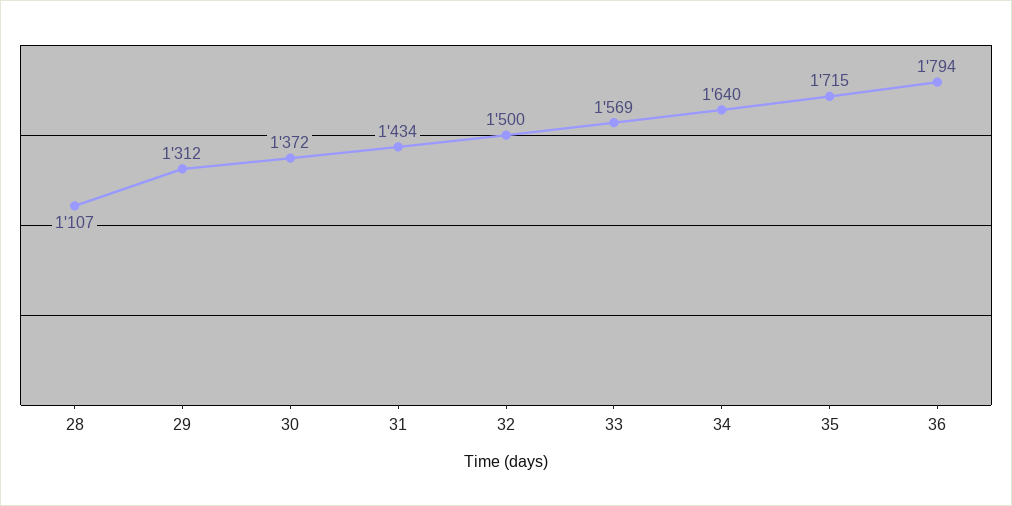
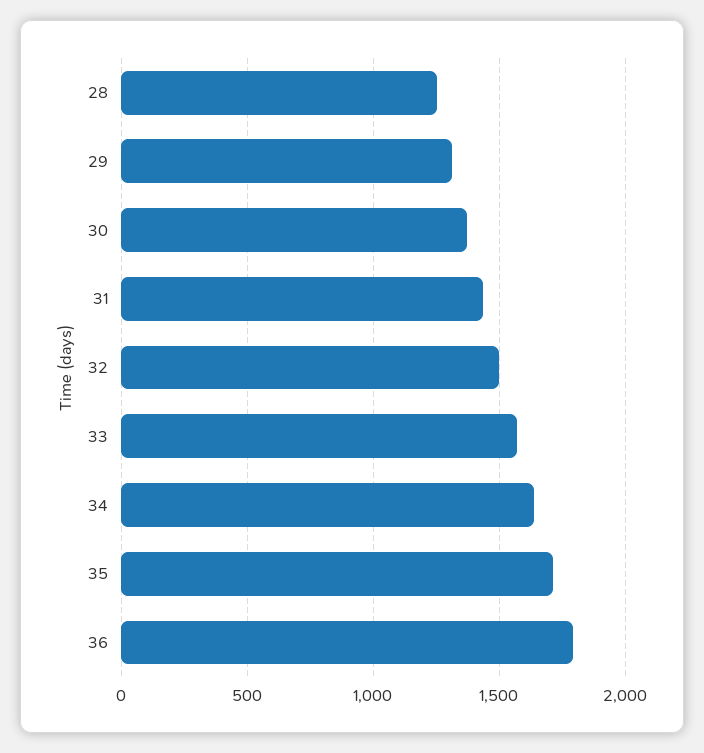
  {
-   "28": 1107,
+   "28": 1250,
    "29": 1312,
    "30": 1372,
    "31": 1434,
    "32": 1500,
    "33": 1569,
    "34": 1640,
    "35": 1715,
    "36": 1794
  }

